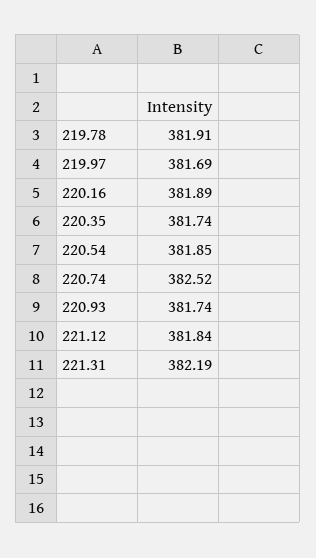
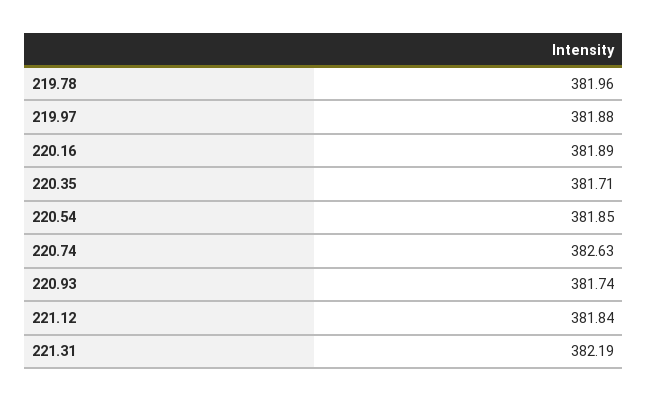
  {
-   "219.78": 381.91,
+   "219.78": 381.96,
-   "219.97": 381.69,
+   "219.97": 381.88,
    "220.16": 381.89,
-   "220.35": 381.74,
+   "220.35": 381.71,
    "220.54": 381.85,
-   "220.74": 382.52,
+   "220.74": 382.63,
    "220.93": 381.74,
    "221.12": 381.84,
    "221.31": 382.19
  }

